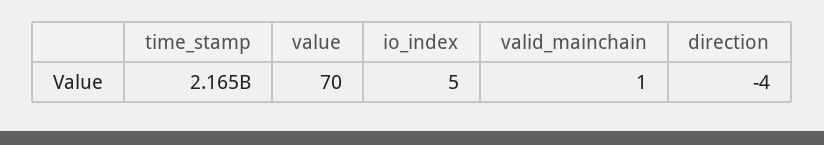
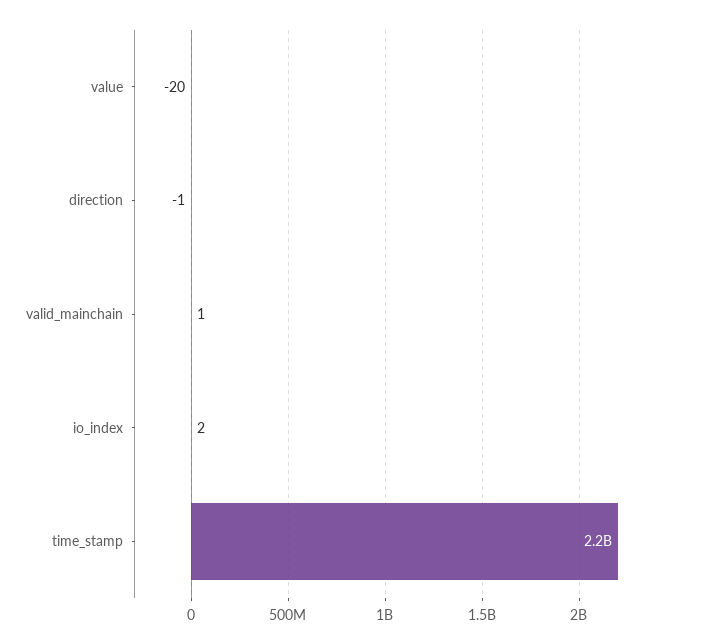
  {
    "time_stamp": 2165000000,
-   "value": 70,
+   "value": -20,
-   "io_index": 5,
+   "io_index": 2,
    "valid_mainchain": 1,
-   "direction": -4
+   "direction": -1
  }

